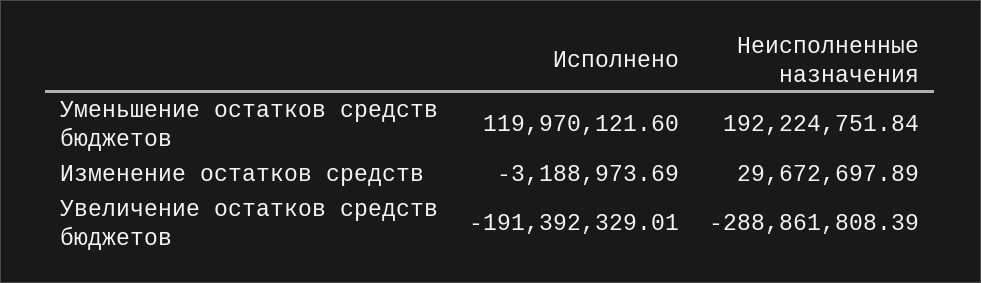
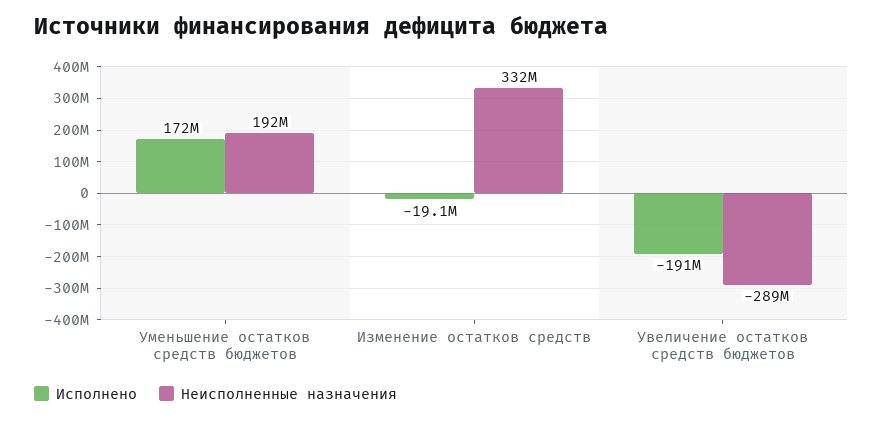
  {
    "Исполнено": {
-     "Уменьшение остатков средств бюджетов": 119970121.6,
+     "Уменьшение остатков средств бюджетов": 172000000,
-     "Изменение остатков средств": -3188973.69,
+     "Изменение остатков средств": -19100000,
      "Увеличение остатков средств бюджетов": -191392329.01
    },
    "Неисполненные назначения": {
      "Уменьшение остатков средств бюджетов": 192224751.84,
-     "Изменение остатков средств": 29672697.89,
+     "Изменение остатков средств": 332000000,
      "Увеличение остатков средств бюджетов": -288861808.39
    }
  }

